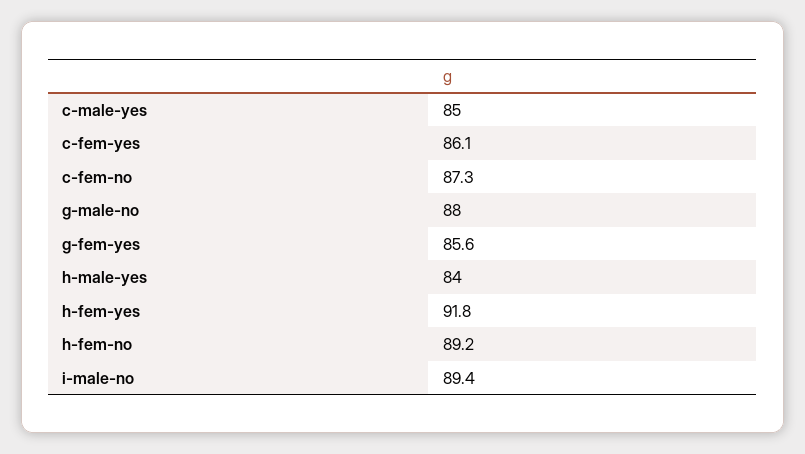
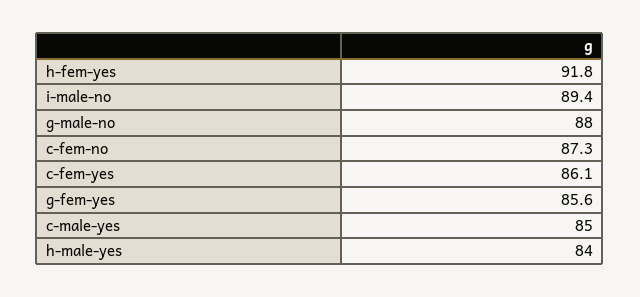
  {
    "c-male-yes": 85,
    "c-fem-yes": 86.1,
    "c-fem-no": 87.3,
    "g-male-no": 88,
    "g-fem-yes": 85.6,
    "h-male-yes": 84,
    "h-fem-yes": 91.8,
-   "h-fem-no": 89.2,
    "i-male-no": 89.4
  }

